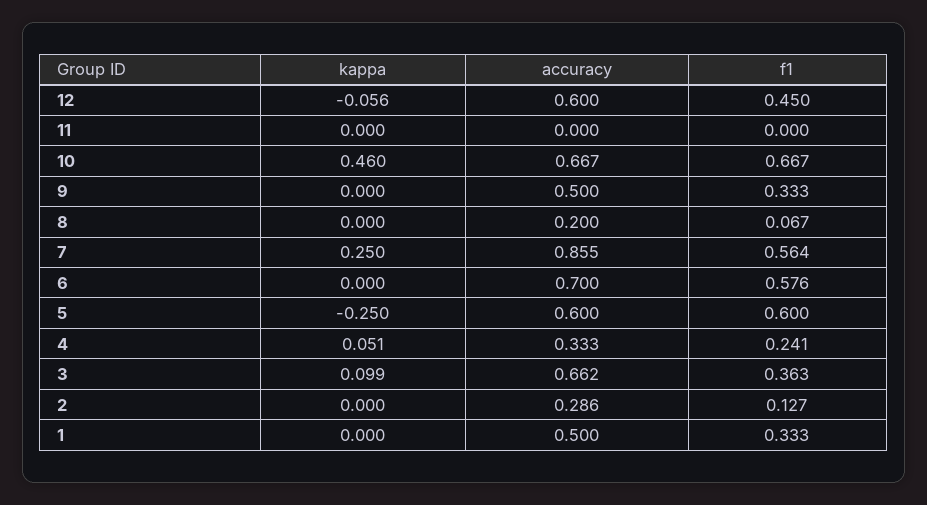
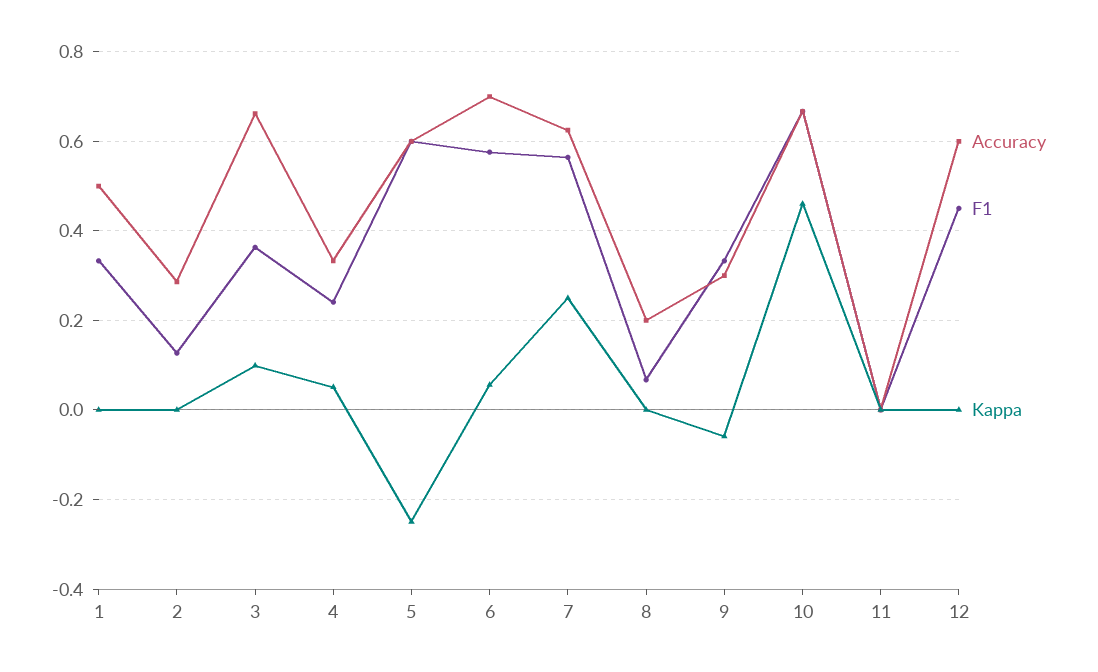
  {
    "kappa": {
-     "12": -0.056,
+     "12": 0,
      "11": 0,
      "10": 0.46,
-     "9": 0,
+     "9": -0.06,
      "8": 0,
      "7": 0.25,
-     "6": 0,
+     "6": 0.06,
      "5": -0.25,
      "4": 0.051,
      "3": 0.099,
      "2": 0,
      "1": 0
    },
    "accuracy": {
      "12": 0.6,
      "11": 0,
      "10": 0.667,
-     "9": 0.5,
+     "9": 0.3,
      "8": 0.2,
-     "7": 0.855,
+     "7": 0.62,
      "6": 0.7,
      "5": 0.6,
      "4": 0.333,
      "3": 0.662,
      "2": 0.286,
      "1": 0.5
    },
    "f1": {
      "12": 0.45,
      "11": 0,
      "10": 0.667,
      "9": 0.333,
      "8": 0.067,
      "7": 0.564,
      "6": 0.576,
      "5": 0.6,
      "4": 0.241,
      "3": 0.363,
      "2": 0.127,
      "1": 0.333
    }
  }

